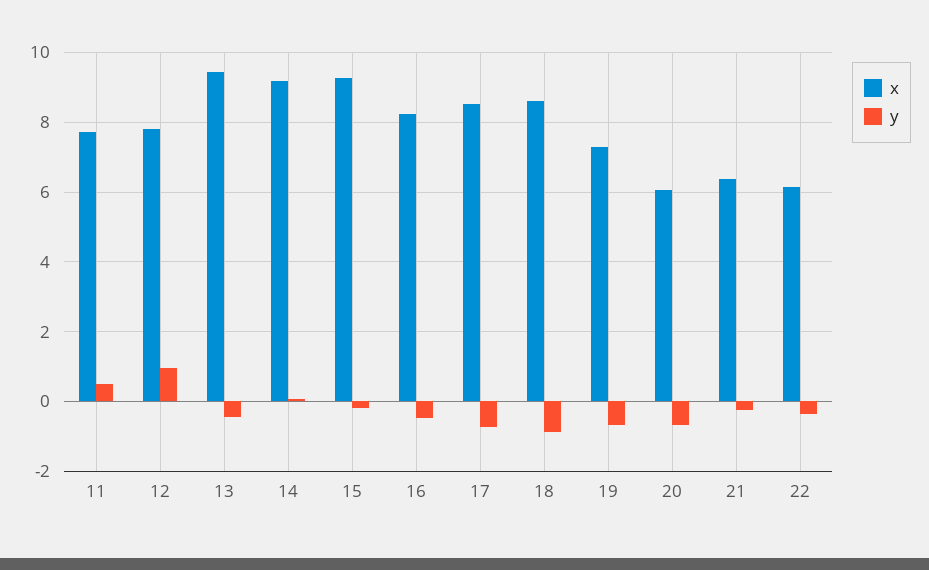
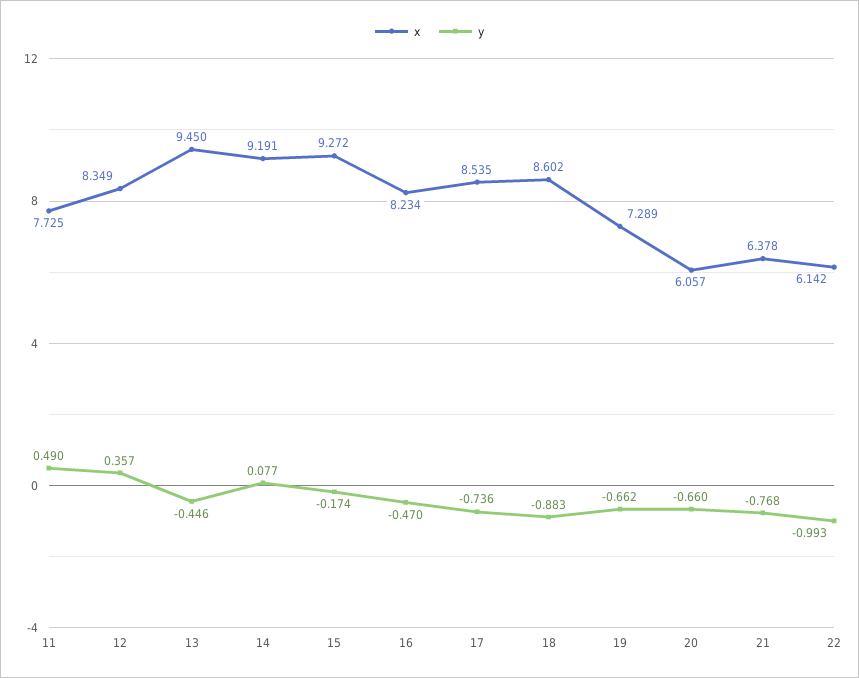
  {
    "x": {
      "11": 7.725,
-     "12": 7.8,
+     "12": 8.349,
      "13": 9.45,
      "14": 9.191,
      "15": 9.272,
      "16": 8.234,
      "17": 8.535,
      "18": 8.602,
      "19": 7.289,
      "20": 6.057,
      "21": 6.378,
      "22": 6.142
    },
    "y": {
      "11": 0.49,
-     "12": 1,
+     "12": 0.357,
      "13": -0.446,
      "14": 0.077,
      "15": -0.174,
      "16": -0.47,
      "17": -0.736,
      "18": -0.883,
      "19": -0.662,
      "20": -0.66,
-     "21": -0.2,
+     "21": -0.768,
-     "22": -0.4
+     "22": -0.993
    }
  }

